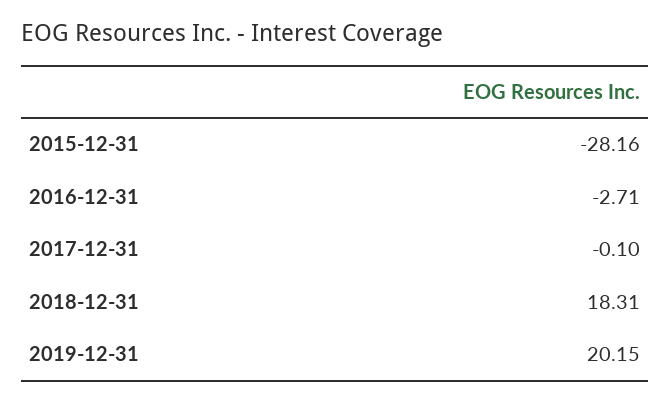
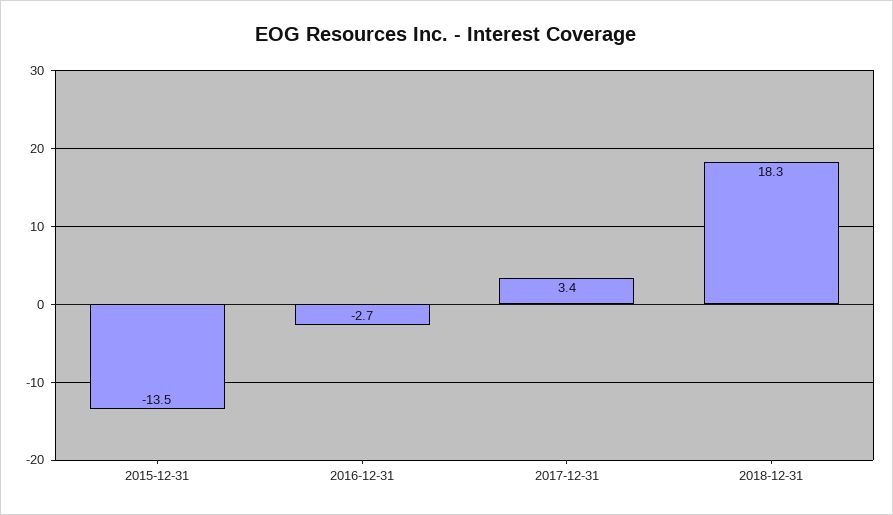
  {
-   "2015-12-31": -28.16,
+   "2015-12-31": -13.5,
    "2016-12-31": -2.71,
-   "2017-12-31": -0.1,
+   "2017-12-31": 3.4,
-   "2018-12-31": 18.31,
+   "2018-12-31": 18.31
-   "2019-12-31": 20.15
  }

